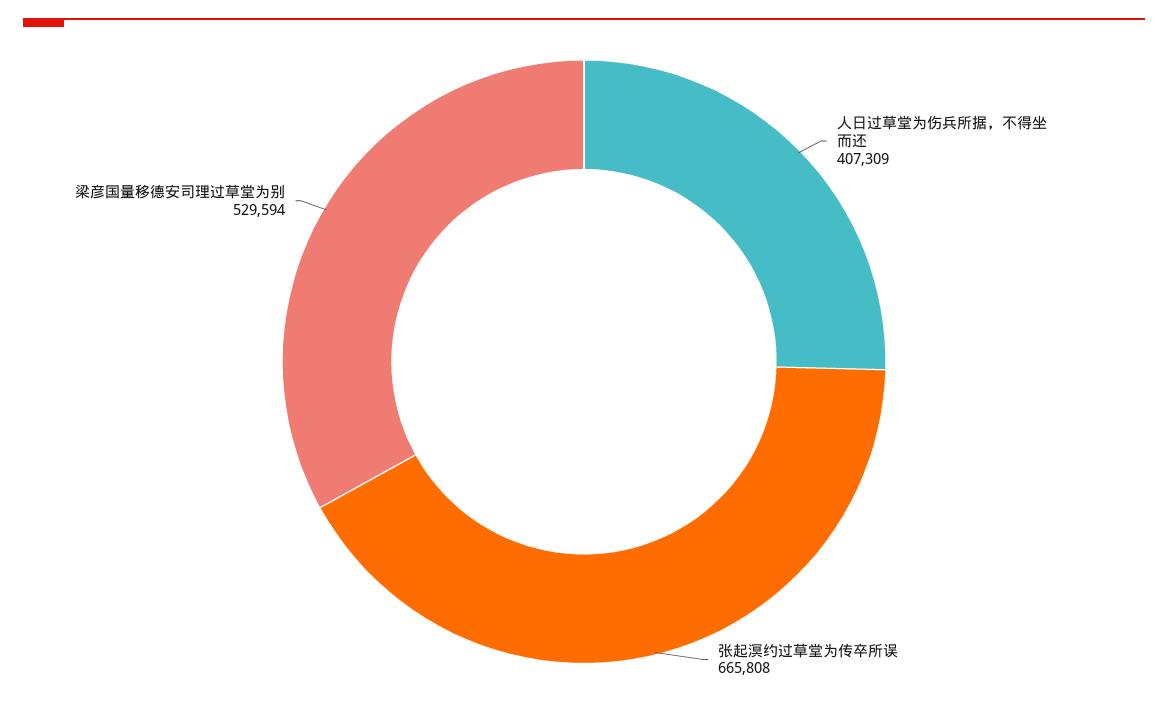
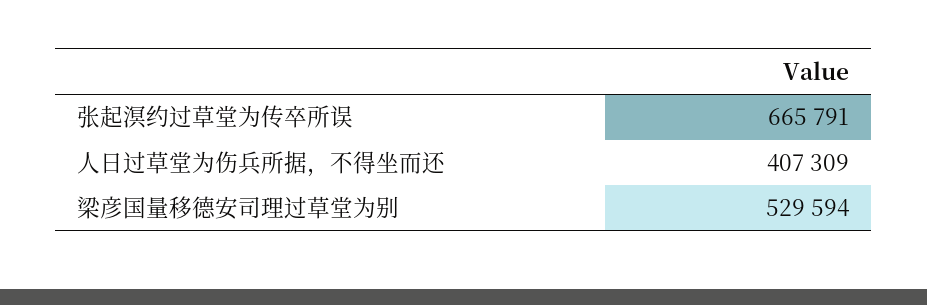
  {
    "人日过草堂为伤兵所据，不得坐而还": 407309,
-   "张起溟约过草堂为传卒所误": 665808,
+   "张起溟约过草堂为传卒所误": 665791,
    "梁彦国量移德安司理过草堂为别": 529594
  }

